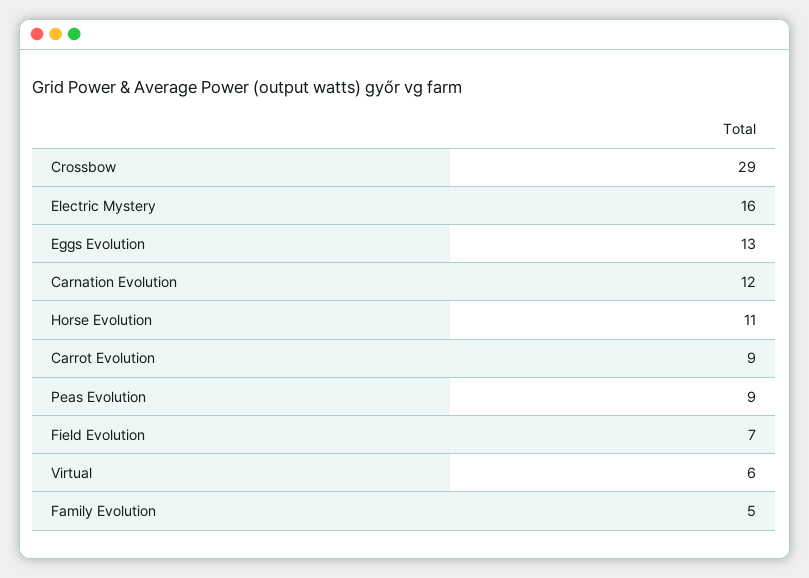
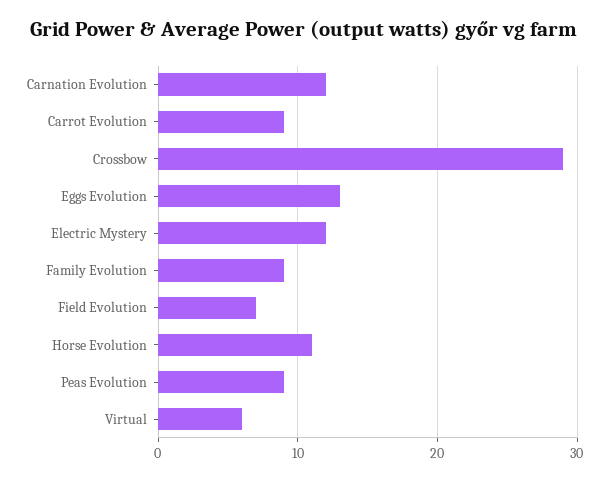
  {
    "Crossbow": 29,
-   "Electric Mystery": 16,
+   "Electric Mystery": 12,
    "Eggs Evolution": 13,
    "Carnation Evolution": 12,
    "Horse Evolution": 11,
    "Carrot Evolution": 9,
    "Peas Evolution": 9,
    "Field Evolution": 7,
    "Virtual": 6,
-   "Family Evolution": 5
+   "Family Evolution": 9
  }

